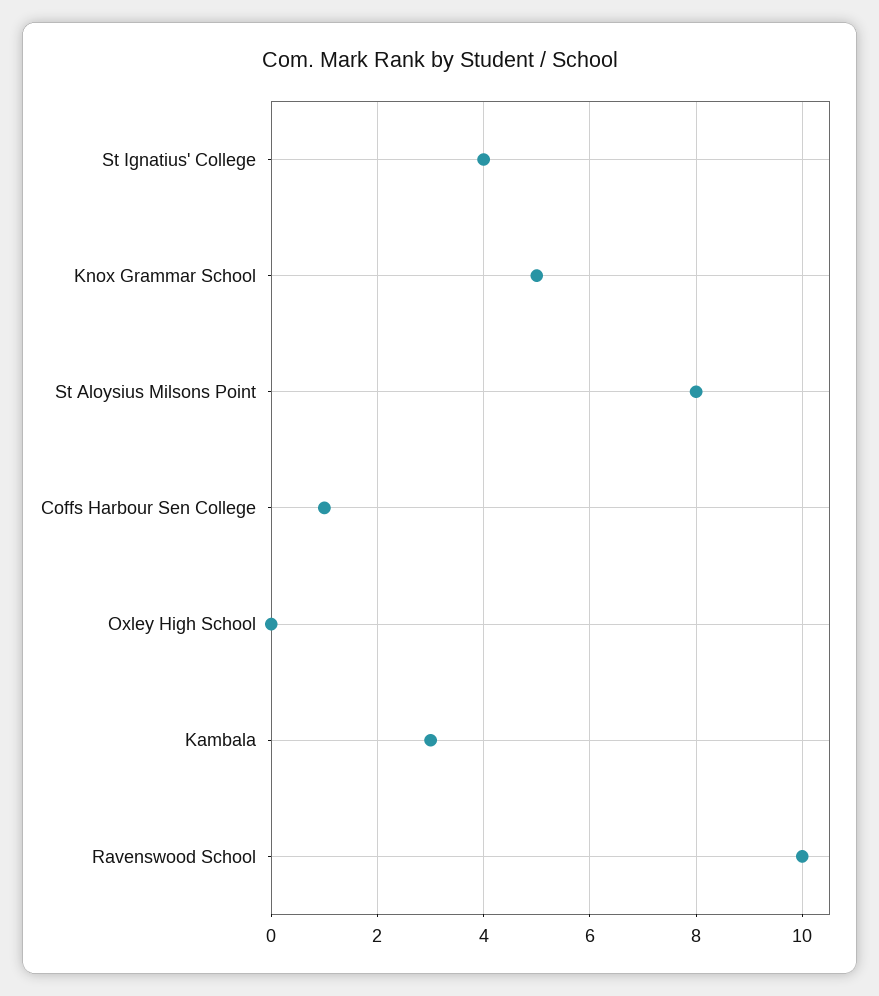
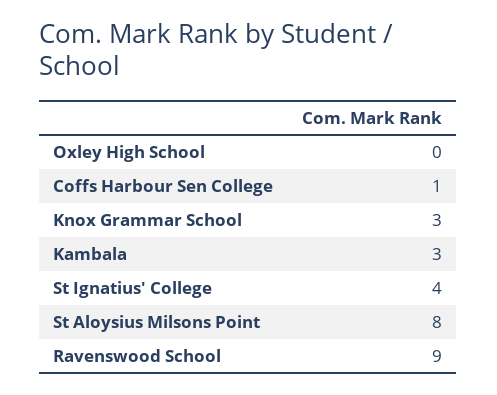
  {
    "St Ignatius' College": 4,
-   "Knox Grammar School": 5,
+   "Knox Grammar School": 3,
    "St Aloysius Milsons Point": 8,
    "Coffs Harbour Sen College": 1,
    "Oxley High School": 0,
    "Kambala": 3,
-   "Ravenswood School": 10
+   "Ravenswood School": 9
  }

